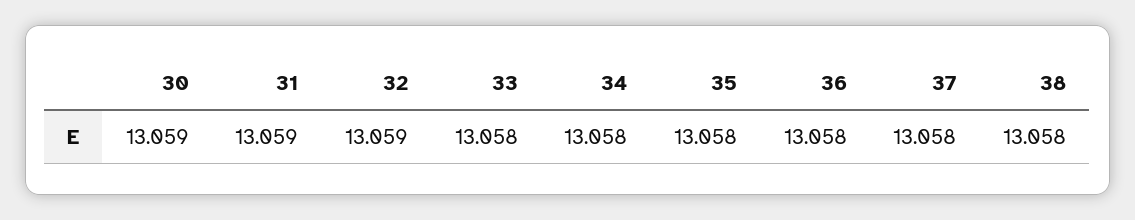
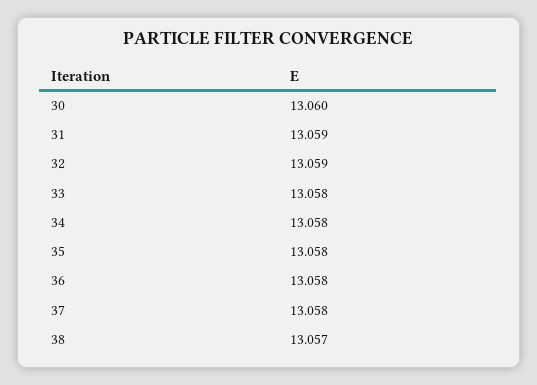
  {
-   "30": 13.059,
+   "30": 13.06,
    "31": 13.059,
    "32": 13.059,
    "33": 13.058,
    "34": 13.058,
    "35": 13.058,
    "36": 13.058,
    "37": 13.058,
-   "38": 13.058
+   "38": 13.057
  }

